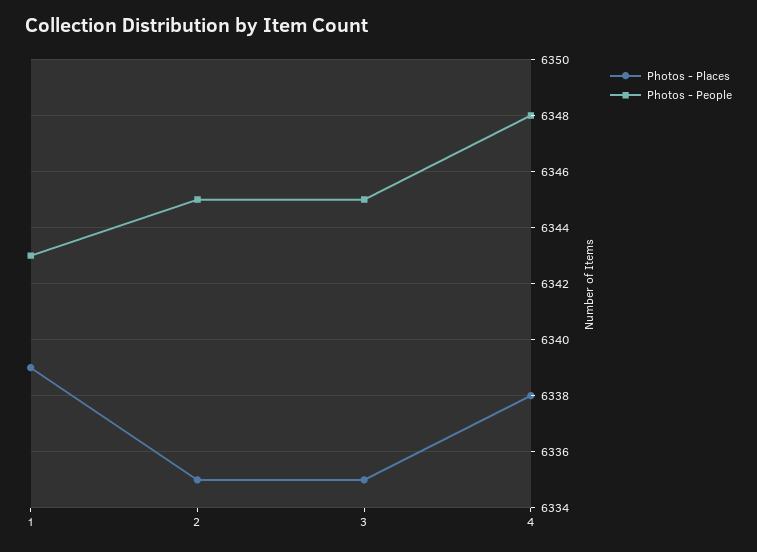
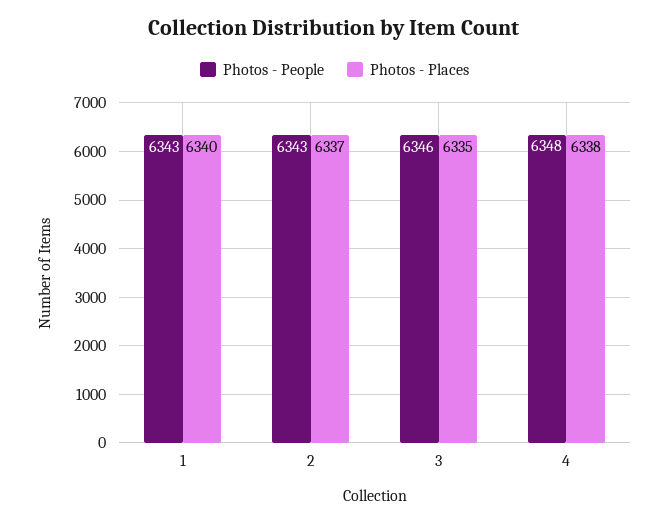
  {
    "Photos - Places": {
-     "1": 6339,
+     "1": 6340,
-     "2": 6335,
+     "2": 6337,
      "3": 6335,
      "4": 6338
    },
    "Photos - People": {
      "1": 6343,
-     "2": 6345,
+     "2": 6343,
-     "3": 6345,
+     "3": 6346,
      "4": 6348
    }
  }

